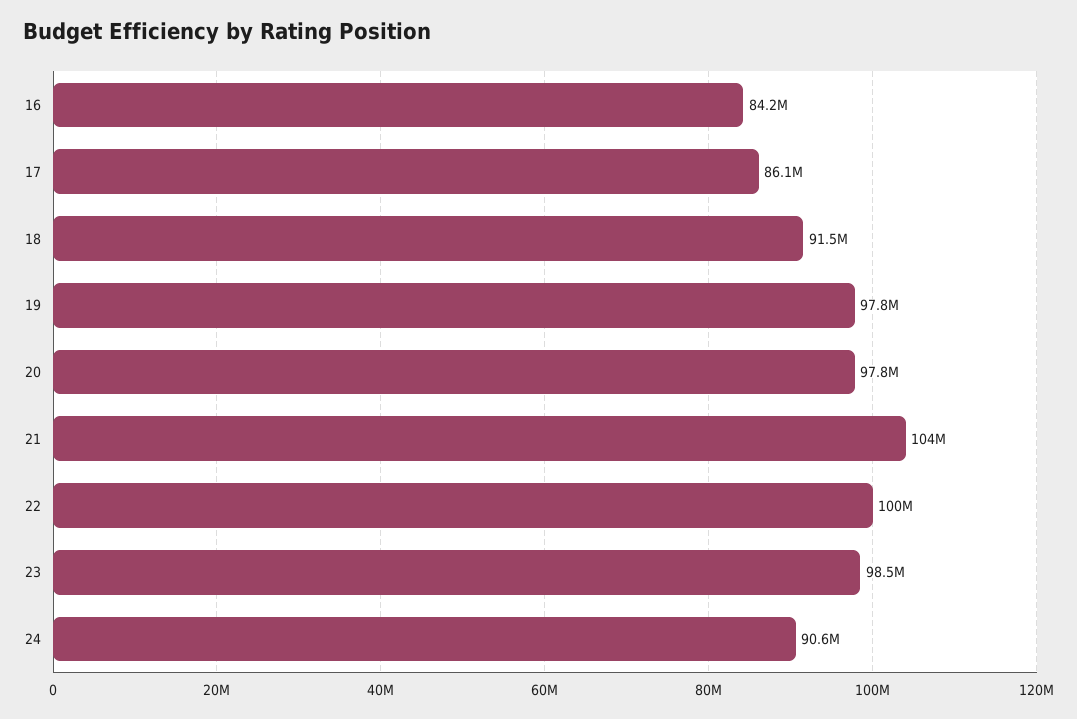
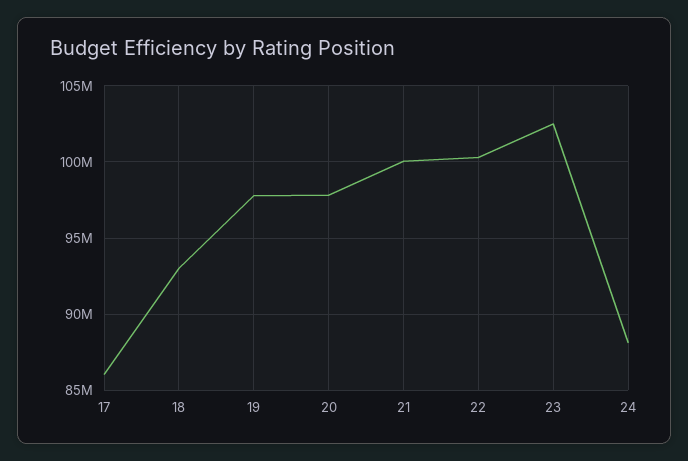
  {
-   "16": 84200000,
    "17": 86100000,
-   "18": 91500000,
+   "18": 93000000,
    "19": 97800000,
    "20": 97800000,
-   "21": 104000000,
+   "21": 100000000,
    "22": 100000000,
-   "23": 98500000,
+   "23": 102500000,
-   "24": 90600000
+   "24": 88000000
  }

